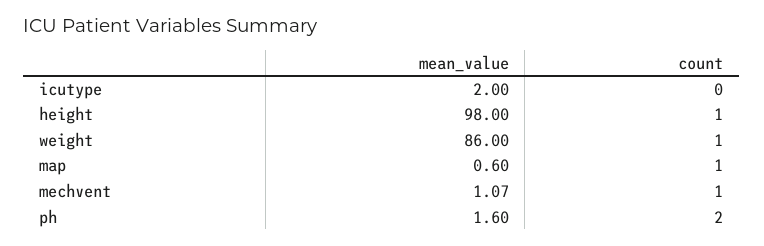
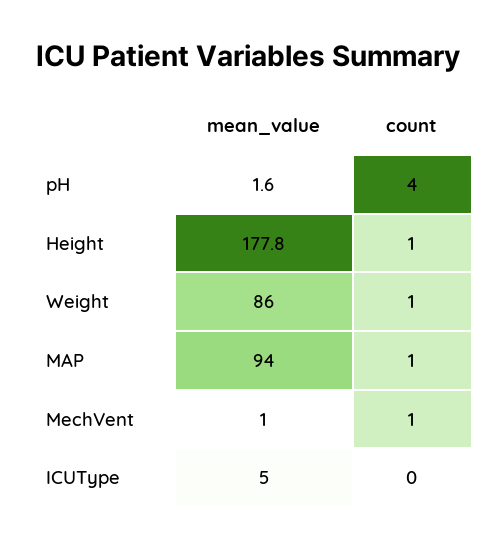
  {
    "mean_value": {
-     "icutype": 2,
+     "icutype": 5,
-     "height": 98,
+     "height": 177.8,
      "weight": 86,
-     "map": 0.6,
+     "map": 94,
-     "mechvent": 1.07,
+     "mechvent": 1,
      "ph": 1.6
    },
    "count": {
      "icutype": 0,
      "height": 1,
      "weight": 1,
      "map": 1,
      "mechvent": 1,
-     "ph": 2
+     "ph": 4
    }
  }

